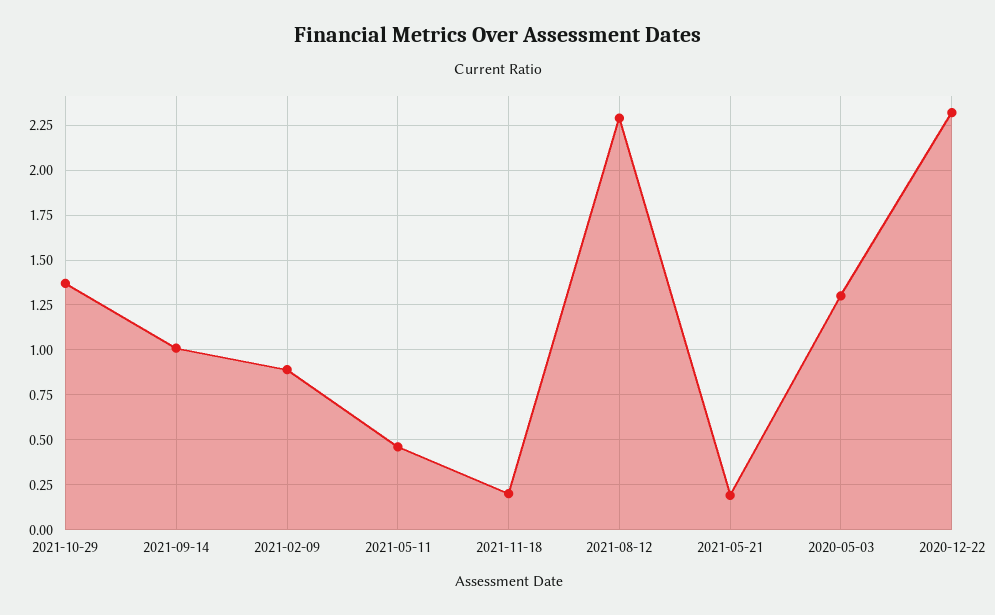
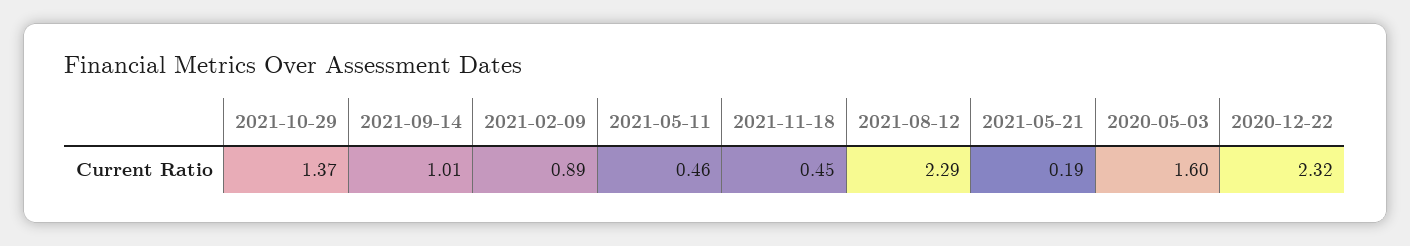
  {
    "2021-10-29": 1.37,
    "2021-09-14": 1.01,
    "2021-02-09": 0.89,
    "2021-05-11": 0.46,
-   "2021-11-18": 0.2,
+   "2021-11-18": 0.45,
    "2021-08-12": 2.29,
    "2021-05-21": 0.19,
-   "2020-05-03": 1.3,
+   "2020-05-03": 1.6,
    "2020-12-22": 2.32
  }

